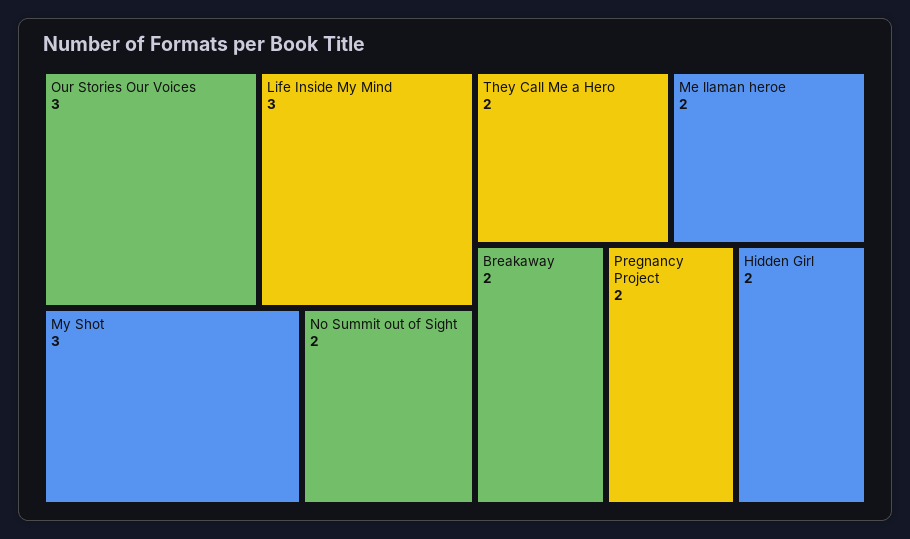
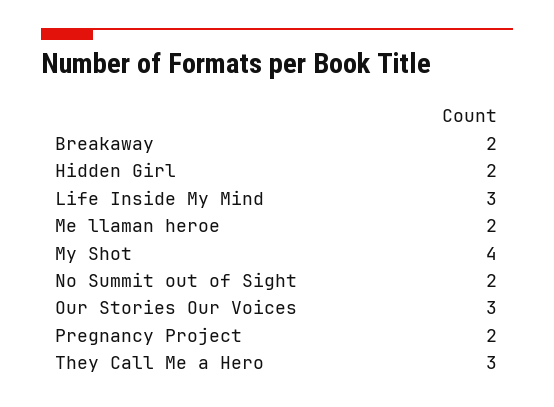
  {
    "Our Stories Our Voices": 3,
    "Life Inside My Mind": 3,
-   "My Shot": 3,
+   "My Shot": 4,
    "No Summit out of Sight": 2,
-   "They Call Me a Hero": 2,
+   "They Call Me a Hero": 3,
    "Me llaman heroe": 2,
    "Breakaway": 2,
    "Pregnancy Project": 2,
    "Hidden Girl": 2
  }

